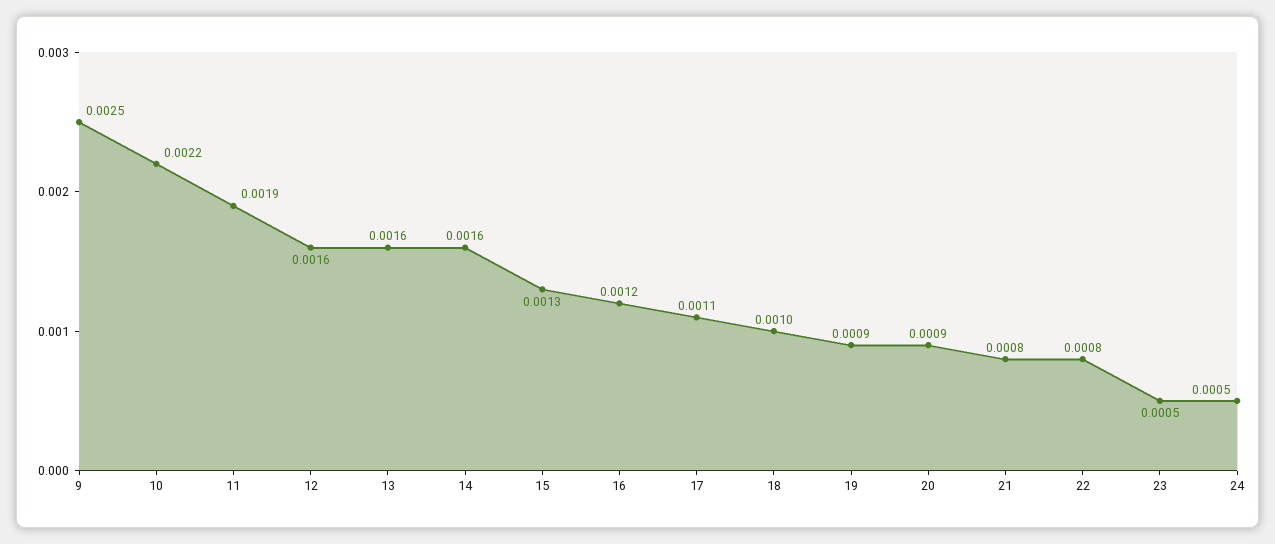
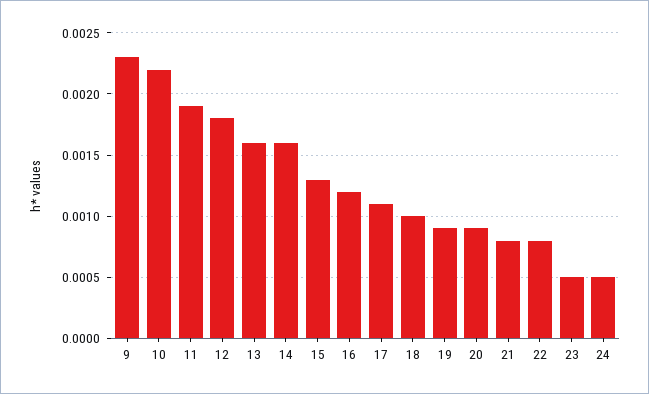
  {
-   "9": 0.0025,
+   "9": 0.0023,
    "10": 0.0022,
    "11": 0.0019,
-   "12": 0.0016,
+   "12": 0.0018,
    "13": 0.0016,
    "14": 0.0016,
    "15": 0.0013,
    "16": 0.0012,
    "17": 0.0011,
    "18": 0.001,
    "19": 0.0009,
    "20": 0.0009,
    "21": 0.0008,
    "22": 0.0008,
    "23": 0.0005,
    "24": 0.0005
  }

